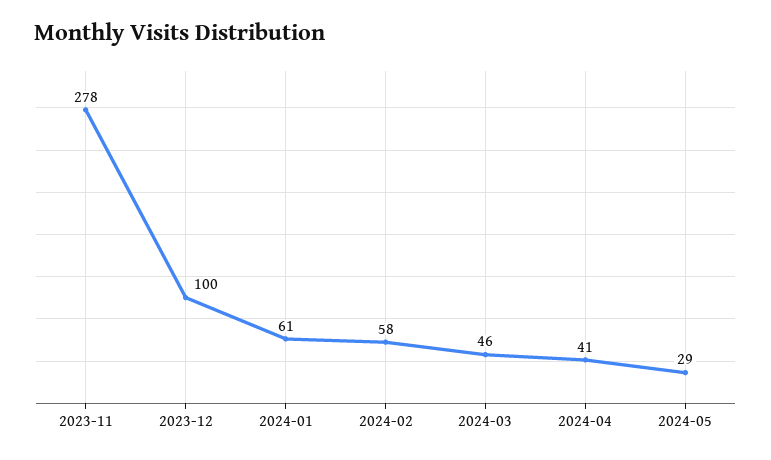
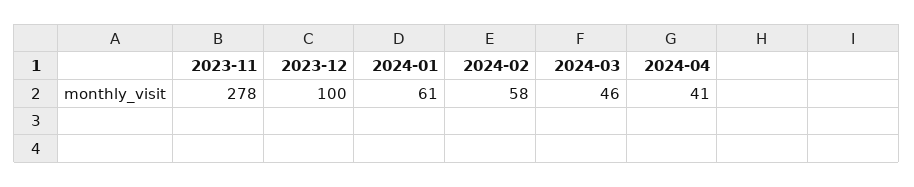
  {
    "2023-11": 278,
    "2023-12": 100,
    "2024-01": 61,
    "2024-02": 58,
    "2024-03": 46,
-   "2024-04": 41,
+   "2024-04": 41
-   "2024-05": 29
  }

